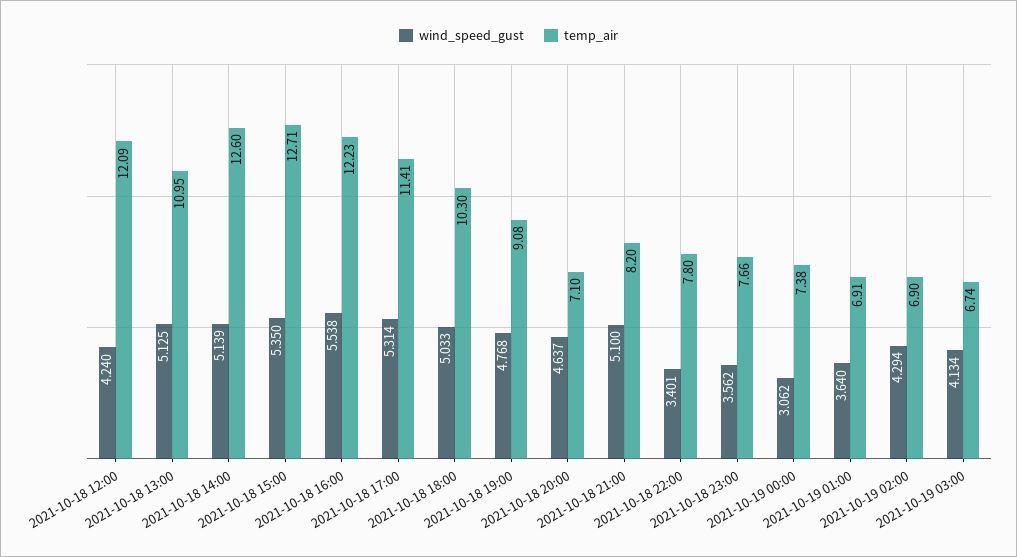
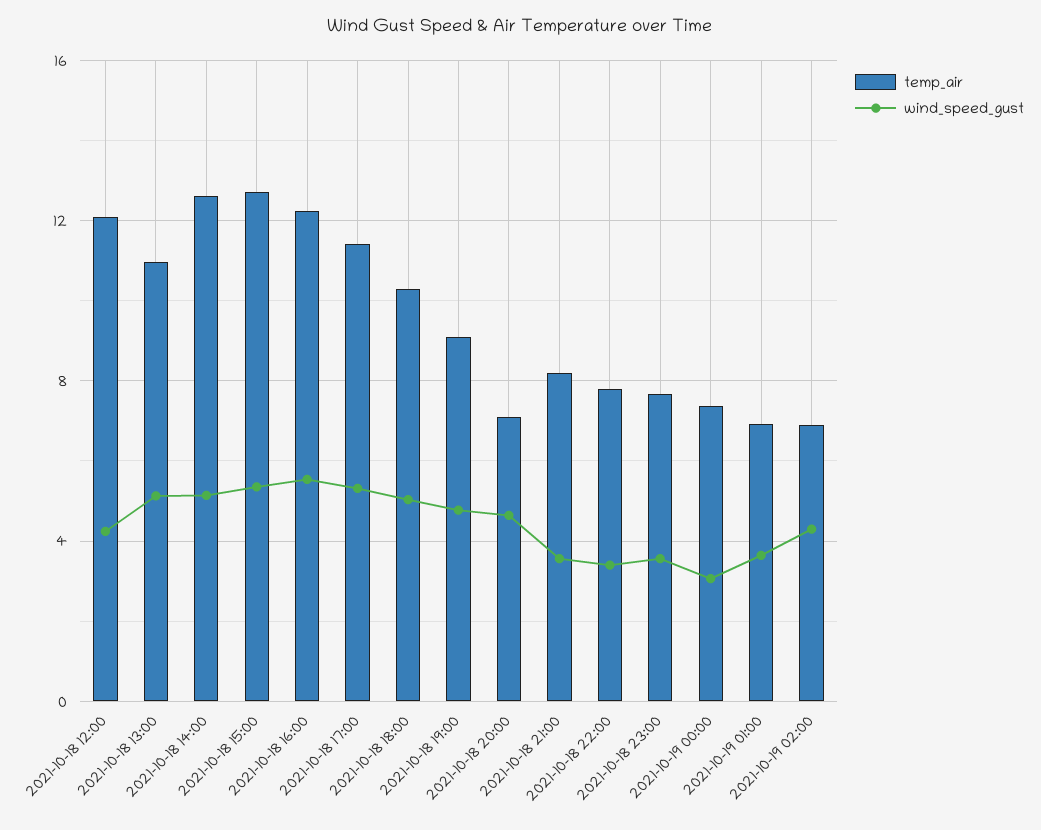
  {
    "wind_speed_gust": {
      "2021-10-18 12:00": 4.24,
      "2021-10-18 13:00": 5.125,
      "2021-10-18 14:00": 5.139,
      "2021-10-18 15:00": 5.35,
      "2021-10-18 16:00": 5.538,
      "2021-10-18 17:00": 5.314,
      "2021-10-18 18:00": 5.033,
      "2021-10-18 19:00": 4.768,
      "2021-10-18 20:00": 4.637,
-     "2021-10-18 21:00": 5.1,
+     "2021-10-18 21:00": 3.5,
      "2021-10-18 22:00": 3.401,
      "2021-10-18 23:00": 3.562,
      "2021-10-19 00:00": 3.062,
      "2021-10-19 01:00": 3.64,
-     "2021-10-19 02:00": 4.294,
+     "2021-10-19 02:00": 4.294
-     "2021-10-19 03:00": 4.134
    },
    "temp_air": {
      "2021-10-18 12:00": 12.09,
      "2021-10-18 13:00": 10.95,
      "2021-10-18 14:00": 12.6,
      "2021-10-18 15:00": 12.71,
      "2021-10-18 16:00": 12.23,
      "2021-10-18 17:00": 11.41,
      "2021-10-18 18:00": 10.3,
      "2021-10-18 19:00": 9.08,
      "2021-10-18 20:00": 7.1,
      "2021-10-18 21:00": 8.2,
      "2021-10-18 22:00": 7.8,
      "2021-10-18 23:00": 7.66,
      "2021-10-19 00:00": 7.38,
      "2021-10-19 01:00": 6.91,
-     "2021-10-19 02:00": 6.9,
+     "2021-10-19 02:00": 6.9
-     "2021-10-19 03:00": 6.74
    }
  }

